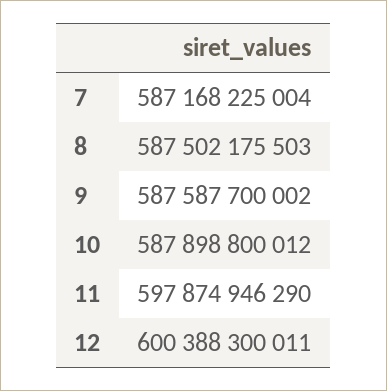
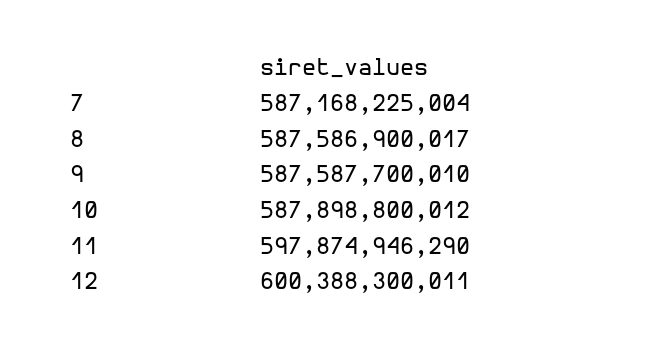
  {
    "7": 587168225004,
-   "8": 587502175503,
+   "8": 587586900017,
-   "9": 587587700002,
+   "9": 587587700010,
    "10": 587898800012,
    "11": 597874946290,
    "12": 600388300011
  }

